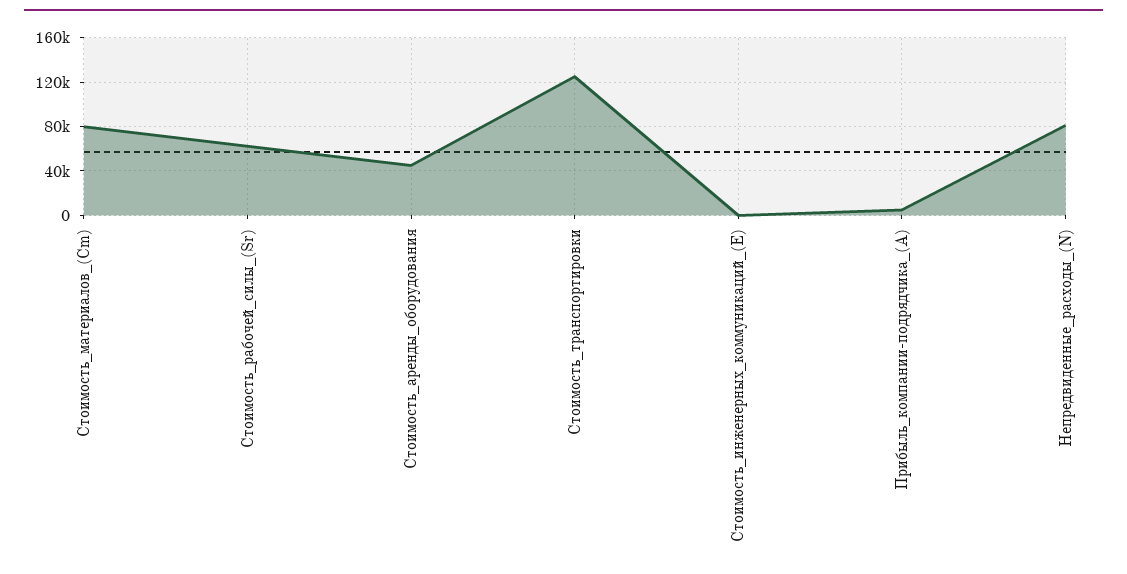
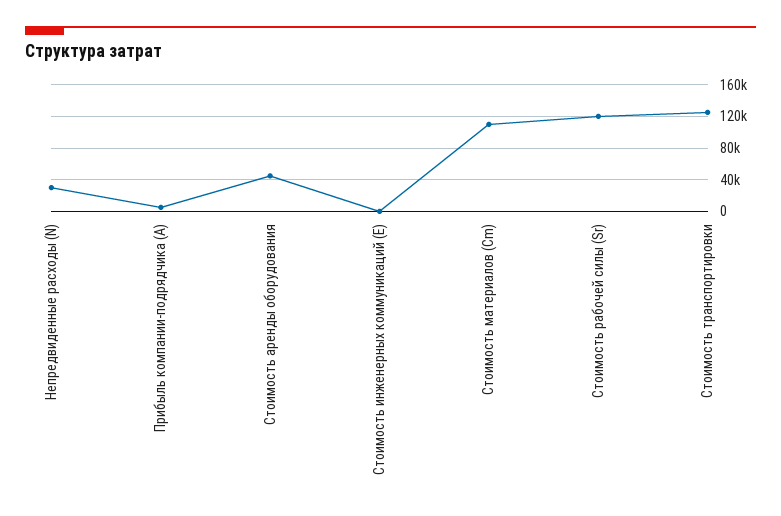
  {
-   "Стоимость_материалов_(Cm)": 80000,
+   "Стоимость_материалов_(Cm)": 110000,
-   "Стоимость_рабочей_силы_(Sr)": 60000,
+   "Стоимость_рабочей_силы_(Sr)": 120000,
    "Стоимость_аренды_оборудования": 50000,
    "Стоимость_транспортировки": 130000,
    "Стоимость_инженерных_коммуникаций_(E)": 0,
    "Прибыль_компании-подрядчика_(A)": 10000,
-   "Непредвиденные_расходы_(N)": 80000
+   "Непредвиденные_расходы_(N)": 30000
  }

